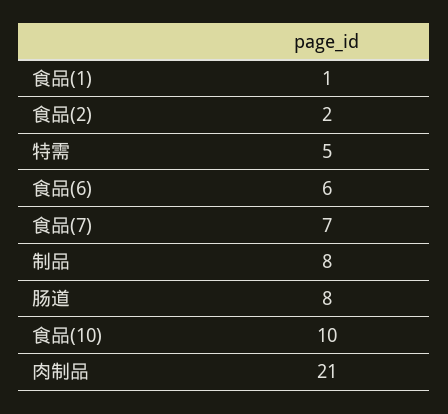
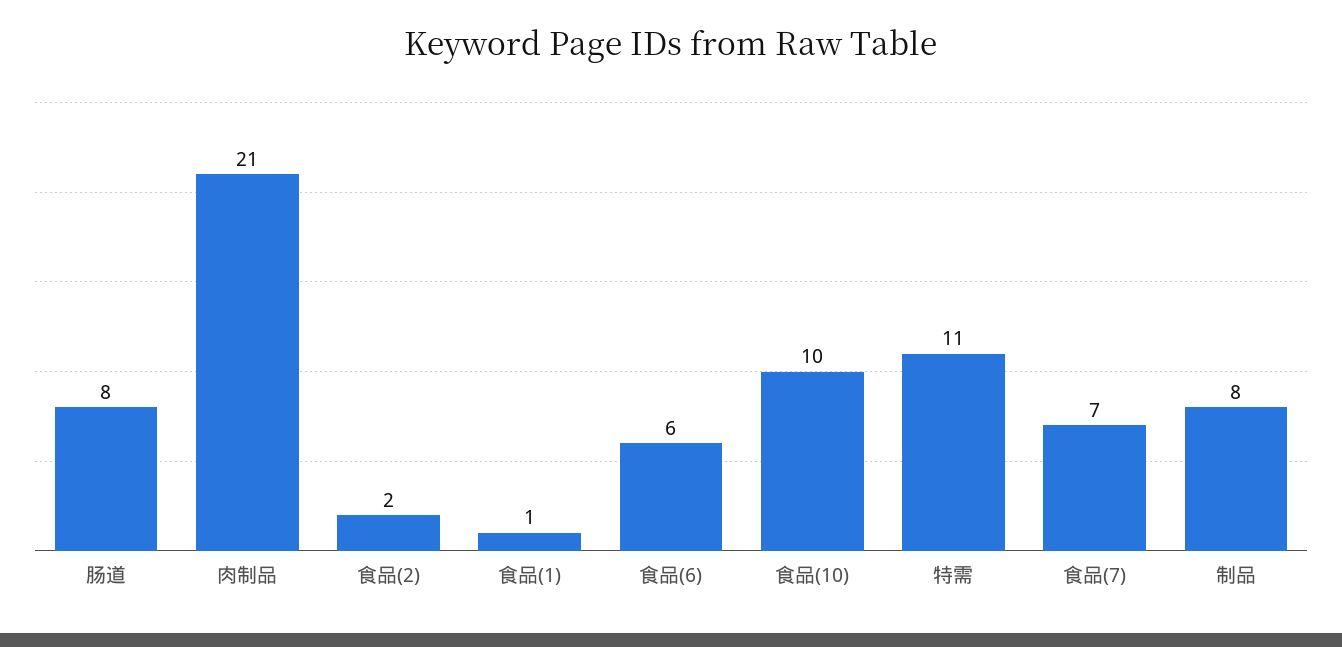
  {
    "食品(1)": 1,
    "食品(2)": 2,
-   "特需": 5,
+   "特需": 11,
    "食品(6)": 6,
    "食品(7)": 7,
    "制品": 8,
    "肠道": 8,
    "食品(10)": 10,
    "肉制品": 21
  }

